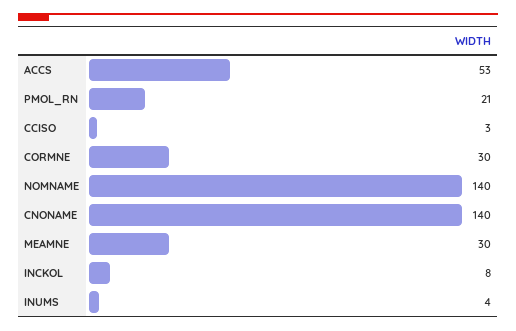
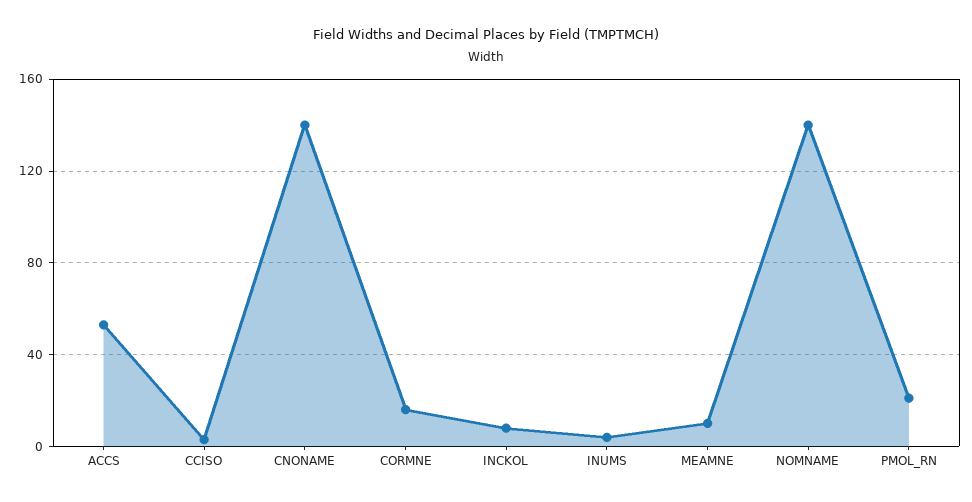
  {
    "ACCS": 53,
    "PMOL_RN": 21,
    "CCISO": 3,
-   "CORMNE": 30,
+   "CORMNE": 15,
    "NOMNAME": 140,
    "CNONAME": 140,
-   "MEAMNE": 30,
+   "MEAMNE": 10,
    "INCKOL": 8,
    "INUMS": 4
  }

